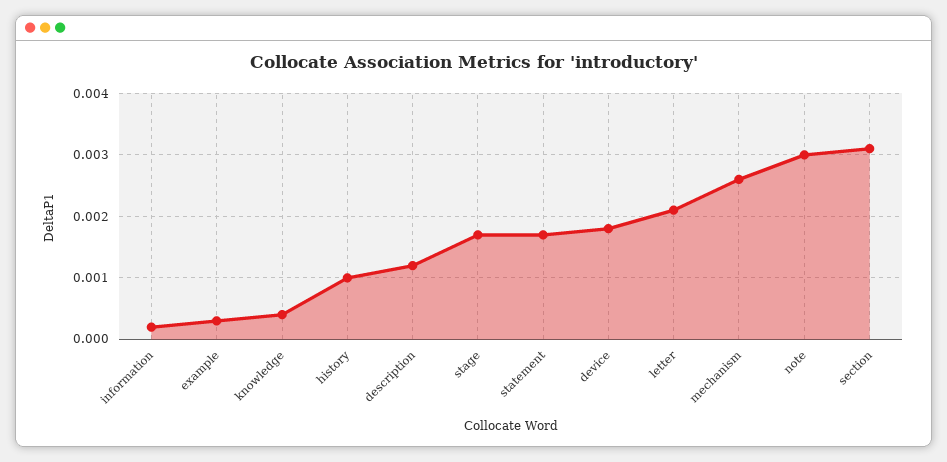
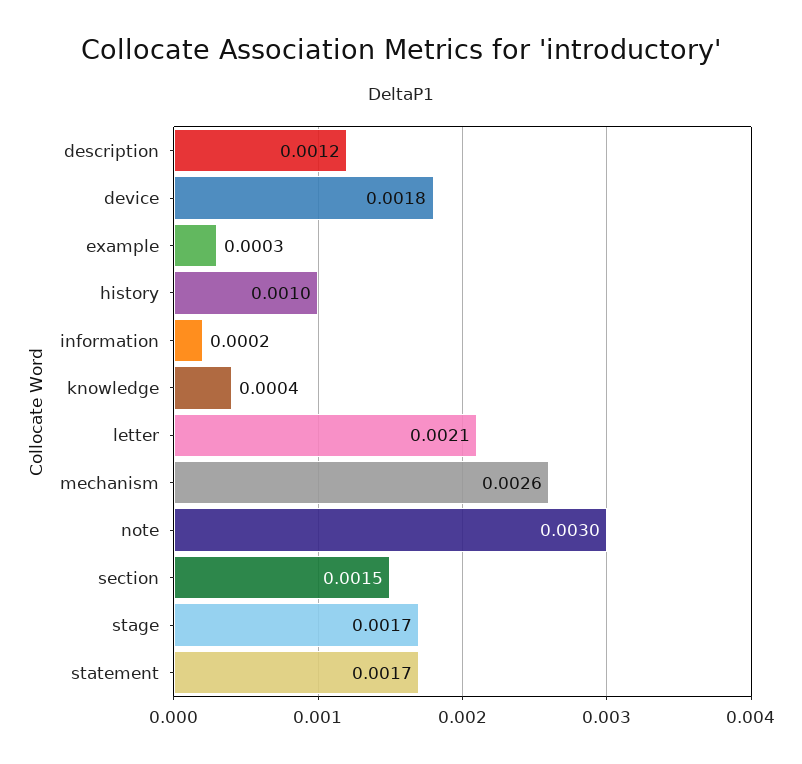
  {
    "information": 0.0002,
    "example": 0.0003,
    "knowledge": 0.0004,
    "history": 0.001,
    "description": 0.0012,
    "stage": 0.0017,
    "statement": 0.0017,
    "device": 0.0018,
    "letter": 0.0021,
    "mechanism": 0.0026,
    "note": 0.003,
-   "section": 0.0031
+   "section": 0.0015
  }

